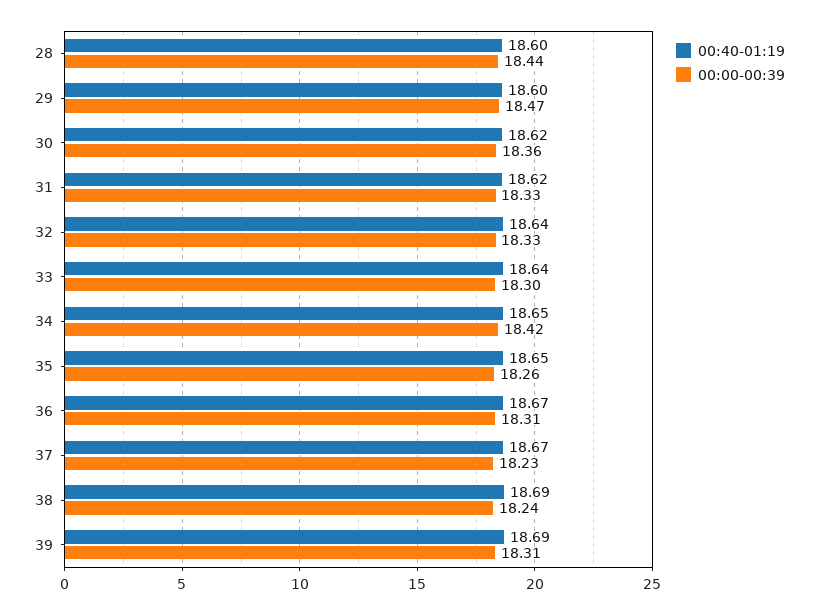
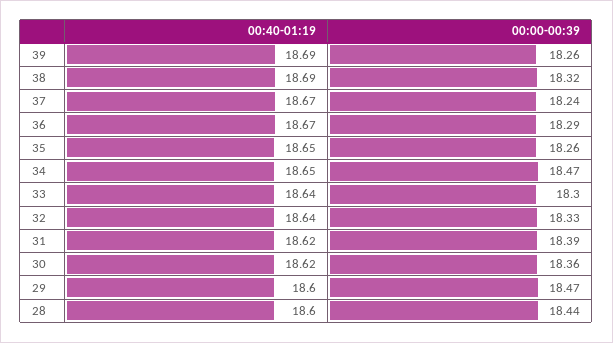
  {
    "00:40-01:19": {
      "28": 18.6,
      "29": 18.6,
      "30": 18.62,
      "31": 18.62,
      "32": 18.64,
      "33": 18.64,
      "34": 18.65,
      "35": 18.65,
      "36": 18.67,
      "37": 18.67,
      "38": 18.69,
      "39": 18.69
    },
    "00:00-00:39": {
      "28": 18.44,
      "29": 18.47,
      "30": 18.36,
-     "31": 18.33,
+     "31": 18.39,
      "32": 18.33,
      "33": 18.3,
-     "34": 18.42,
+     "34": 18.47,
      "35": 18.26,
-     "36": 18.31,
+     "36": 18.29,
-     "37": 18.23,
+     "37": 18.24,
-     "38": 18.24,
+     "38": 18.32,
-     "39": 18.31
+     "39": 18.26
    }
  }

